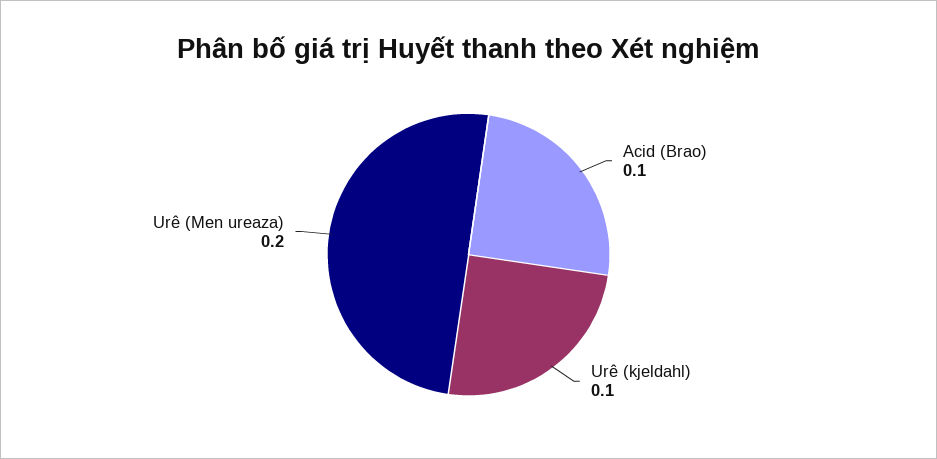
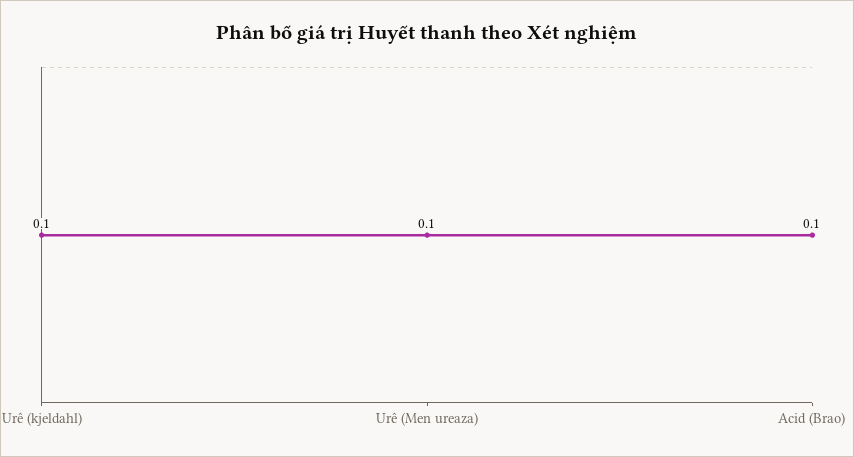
  {
    "Acid (Brao)": 0.1,
    "Urê (kjeldahl)": 0.1,
-   "Urê (Men ureaza)": 0.2
+   "Urê (Men ureaza)": 0.1
  }

